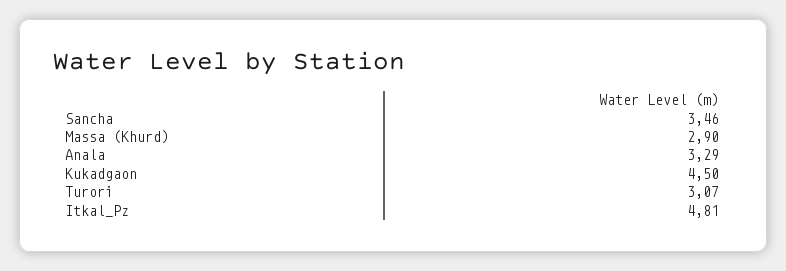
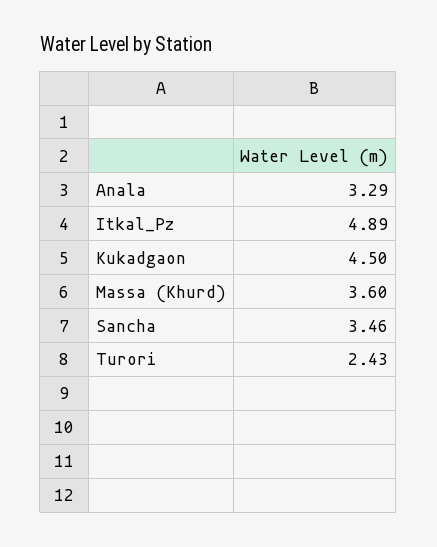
  {
    "Sancha": 3.46,
-   "Massa (Khurd)": 2.9,
+   "Massa (Khurd)": 3.6,
    "Anala": 3.29,
    "Kukadgaon": 4.5,
-   "Turori": 3.07,
+   "Turori": 2.43,
-   "Itkal_Pz": 4.81
+   "Itkal_Pz": 4.89
  }

